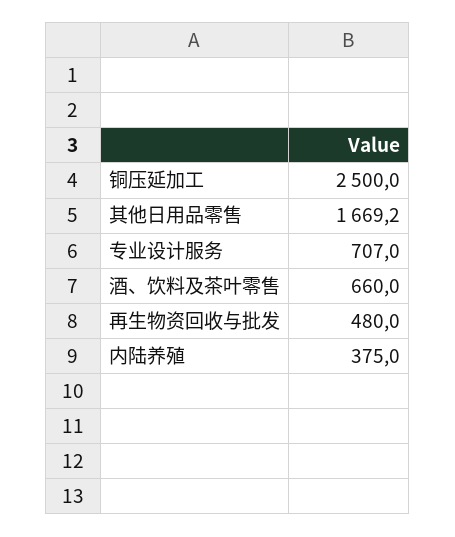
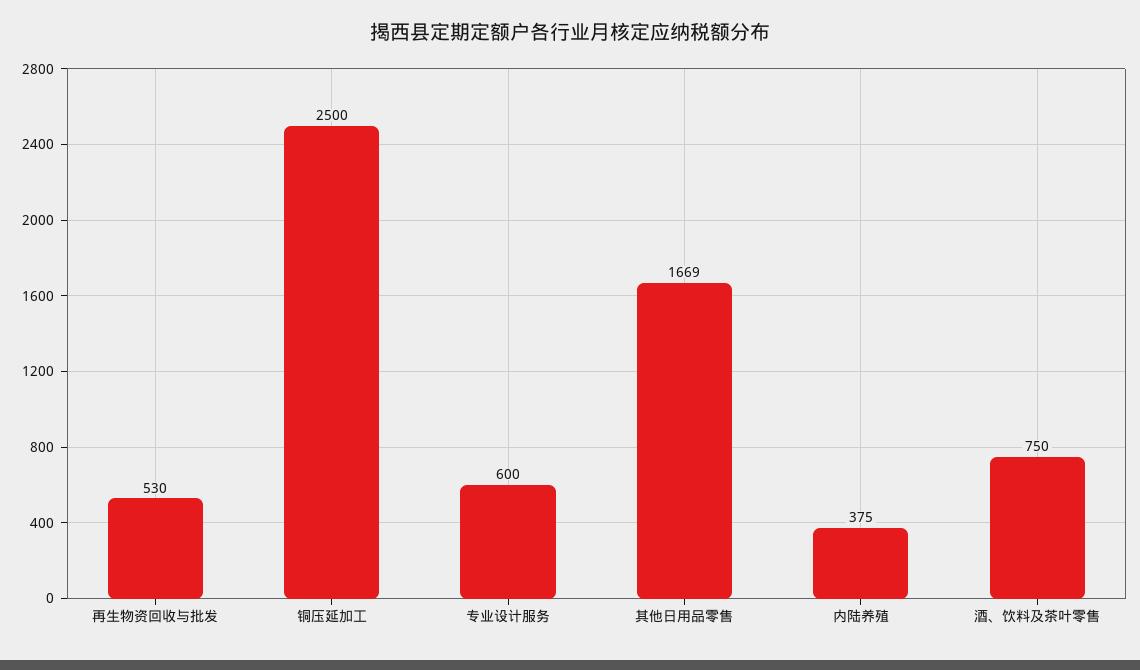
  {
    "铜压延加工": 2500,
    "其他日用品零售": 1669.2,
-   "专业设计服务": 707,
+   "专业设计服务": 600,
-   "酒、饮料及茶叶零售": 660,
+   "酒、饮料及茶叶零售": 750,
-   "再生物资回收与批发": 480,
+   "再生物资回收与批发": 530,
    "内陆养殖": 375
  }

